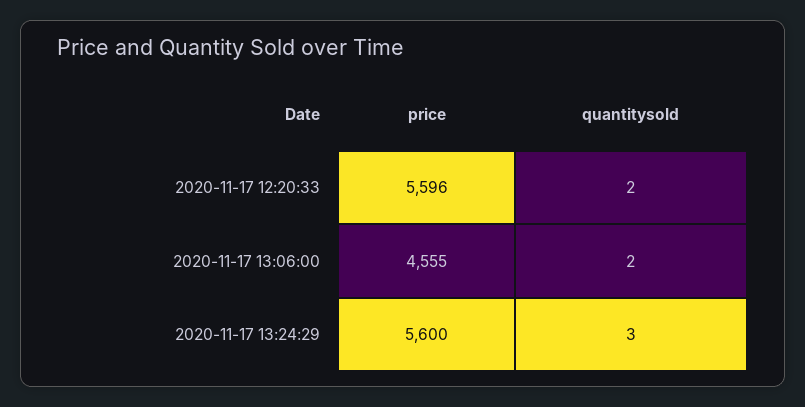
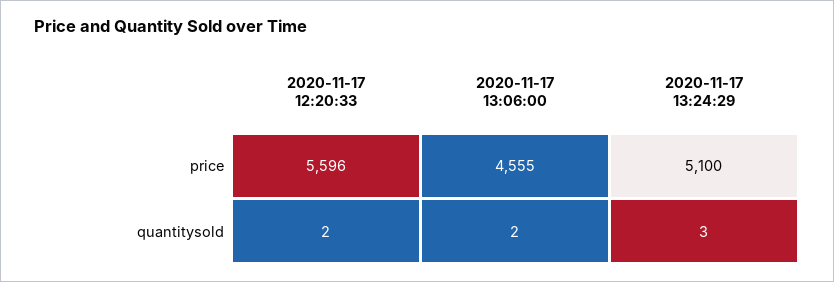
  {
    "price": {
      "2020-11-17 12:20:33": 5596,
      "2020-11-17 13:06:00": 4555,
-     "2020-11-17 13:24:29": 5600
+     "2020-11-17 13:24:29": 5100
    },
    "quantitysold": {
      "2020-11-17 12:20:33": 2,
      "2020-11-17 13:06:00": 2,
      "2020-11-17 13:24:29": 3
    }
  }

